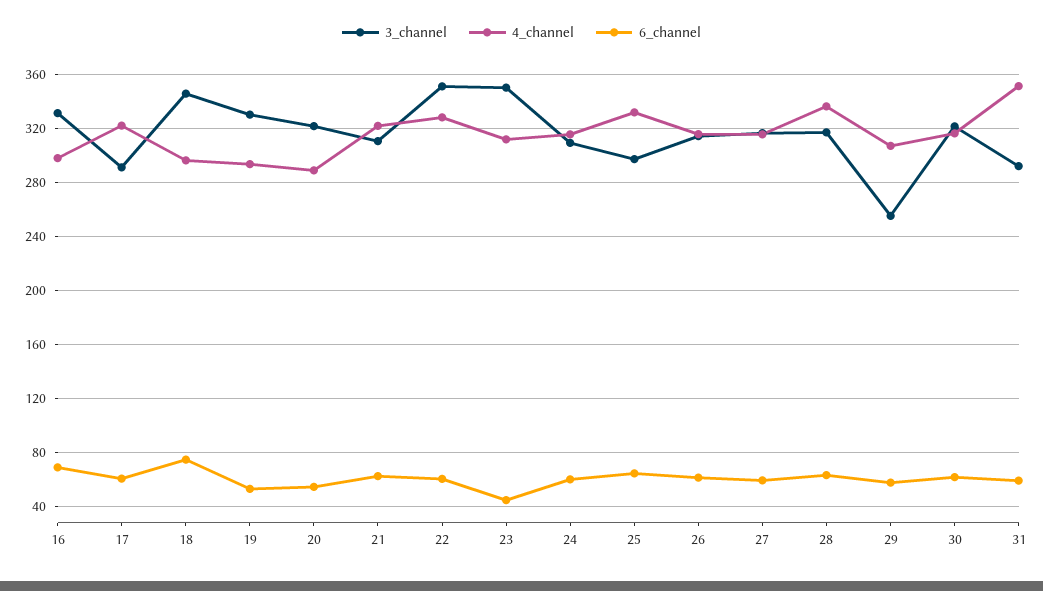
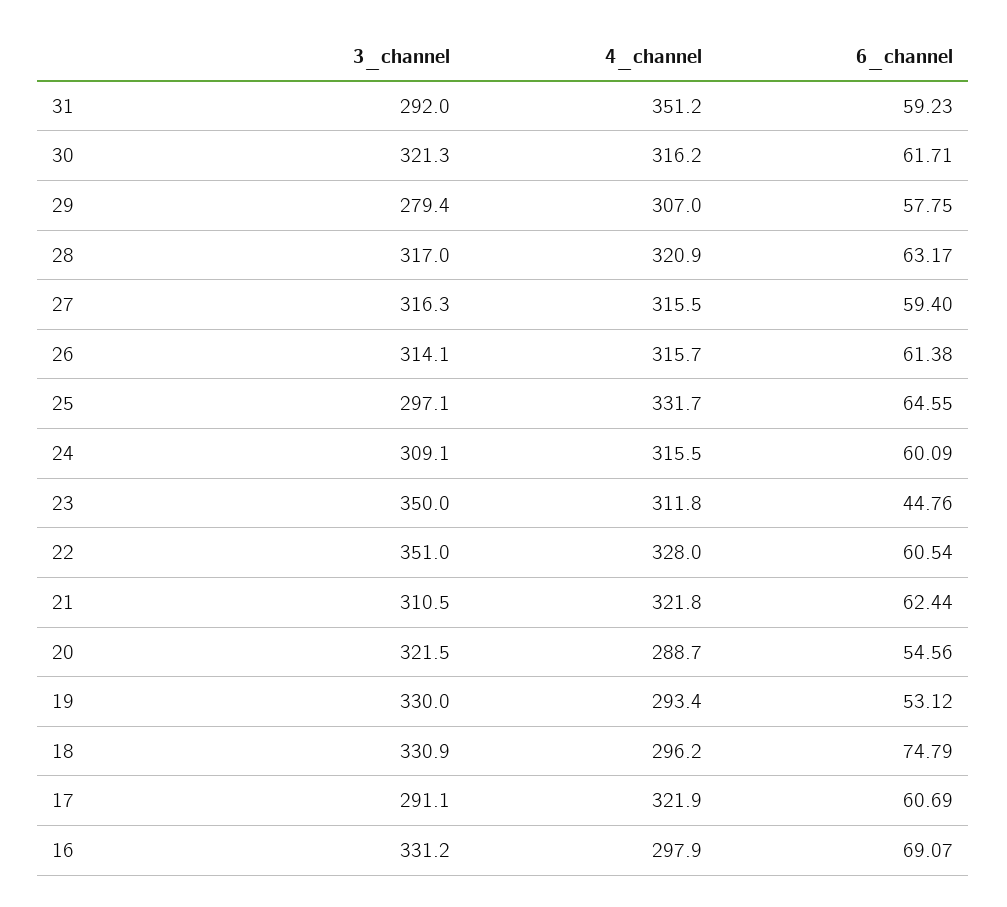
  {
    "3_channel": {
      "16": 331.2,
      "17": 291.1,
-     "18": 345,
+     "18": 330.9,
      "19": 330,
      "20": 321.5,
      "21": 310.5,
      "22": 351,
      "23": 350,
      "24": 309.1,
      "25": 297.1,
      "26": 314.1,
      "27": 316.3,
      "28": 317,
-     "29": 255,
+     "29": 279.4,
      "30": 321.3,
      "31": 292
    },
    "4_channel": {
      "16": 297.9,
      "17": 321.9,
      "18": 296.2,
      "19": 293.4,
      "20": 288.7,
      "21": 321.8,
      "22": 328,
      "23": 311.8,
      "24": 315.5,
      "25": 331.7,
      "26": 315.7,
      "27": 315.5,
-     "28": 335,
+     "28": 320.9,
      "29": 307,
      "30": 316.2,
      "31": 351.2
    },
    "6_channel": {
      "16": 69.07,
      "17": 60.69,
      "18": 74.79,
      "19": 53.12,
      "20": 54.56,
      "21": 62.44,
      "22": 60.54,
      "23": 44.76,
      "24": 60.09,
      "25": 64.55,
      "26": 61.38,
      "27": 59.4,
      "28": 63.17,
      "29": 57.75,
      "30": 61.71,
      "31": 59.23
    }
  }

